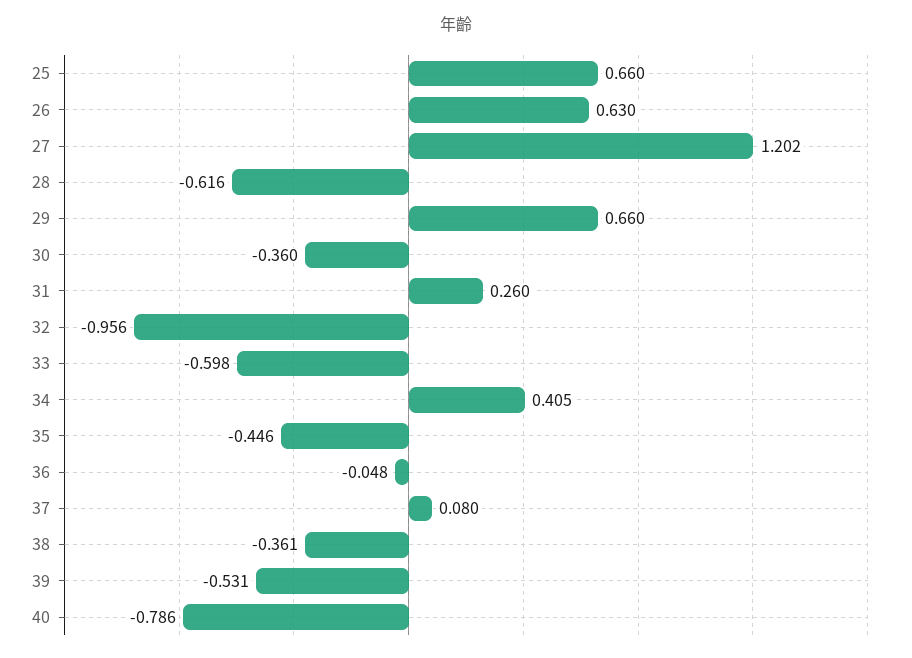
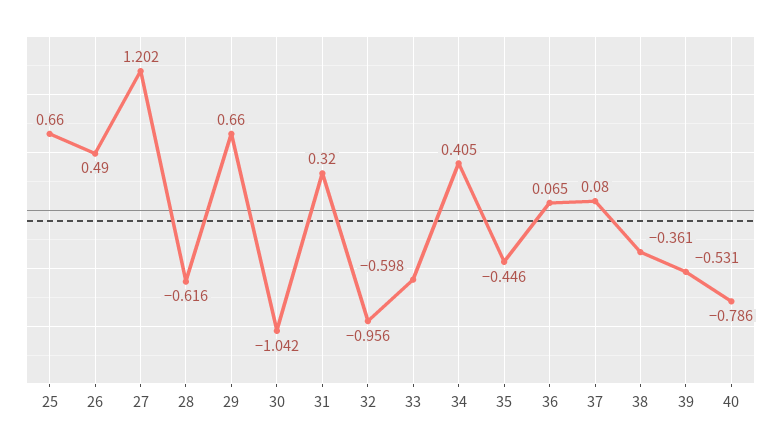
  {
    "25": 0.66,
-   "26": 0.63,
+   "26": 0.49,
    "27": 1.202,
    "28": -0.616,
    "29": 0.66,
-   "30": -0.36,
+   "30": -1.042,
-   "31": 0.26,
+   "31": 0.32,
    "32": -0.956,
    "33": -0.598,
    "34": 0.405,
    "35": -0.446,
-   "36": -0.048,
+   "36": 0.065,
    "37": 0.08,
    "38": -0.361,
    "39": -0.531,
    "40": -0.786
  }

